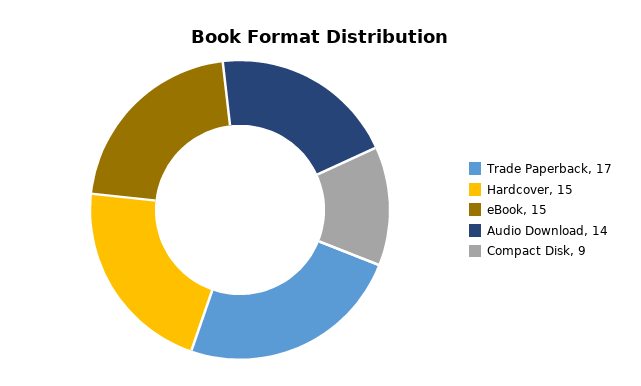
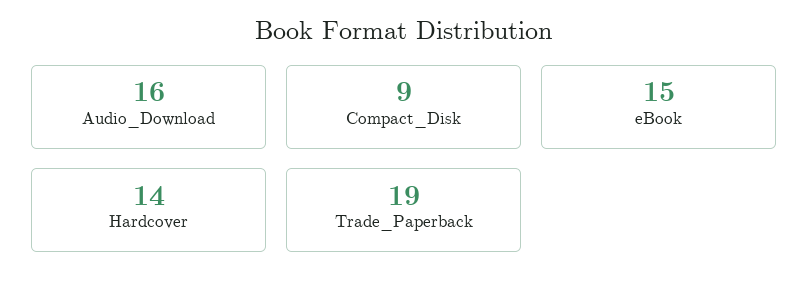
  {
-   "Trade Paperback": 17,
+   "Trade Paperback": 19,
-   "Hardcover": 15,
+   "Hardcover": 14,
    "eBook": 15,
-   "Audio Download": 14,
+   "Audio Download": 16,
    "Compact Disk": 9
  }

